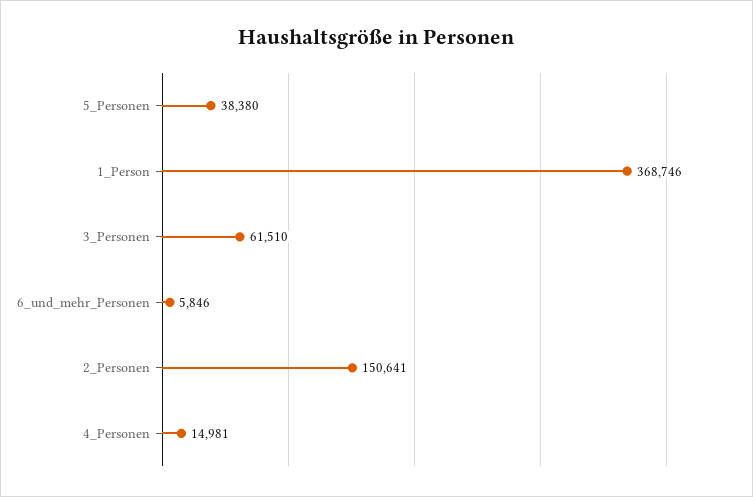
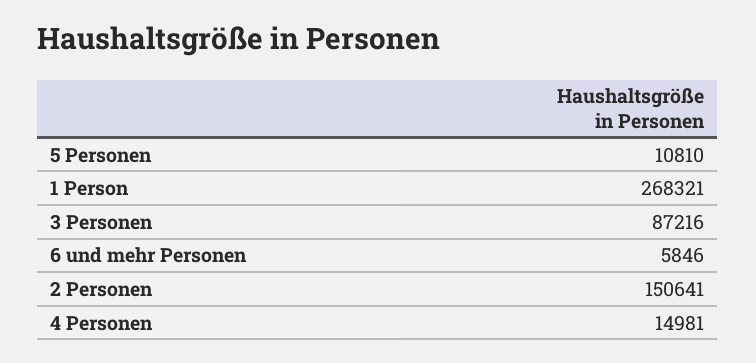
  {
-   "5_Personen": 38380,
+   "5_Personen": 10810,
-   "1_Person": 368746,
+   "1_Person": 268321,
-   "3_Personen": 61510,
+   "3_Personen": 87216,
    "6_und_mehr_Personen": 5846,
    "2_Personen": 150641,
    "4_Personen": 14981
  }

